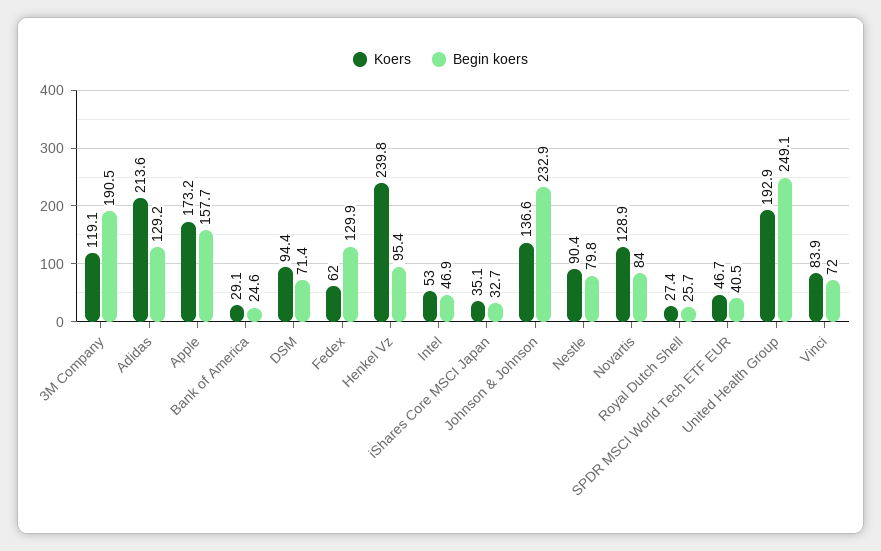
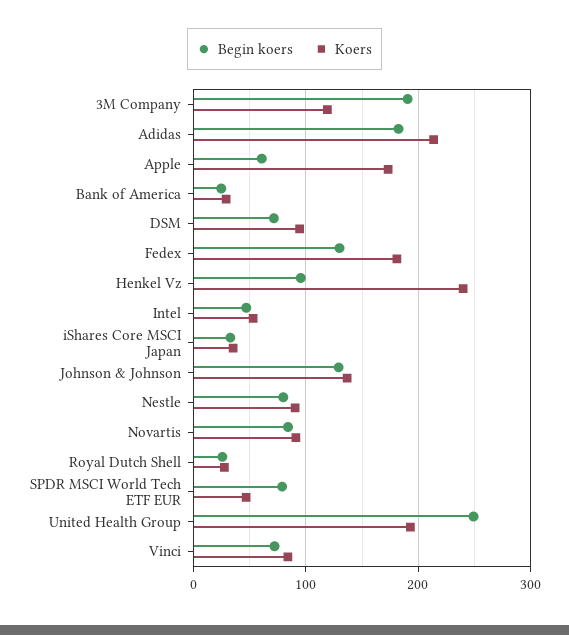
  {
    "Koers": {
      "3M Company": 119.1,
      "Adidas": 213.6,
      "Apple": 173.2,
      "Bank of America": 29.1,
      "DSM": 94.4,
-     "Fedex": 62,
+     "Fedex": 180,
      "Henkel Vz": 239.8,
      "Intel": 53,
      "iShares Core MSCI Japan": 35.1,
      "Johnson & Johnson": 136.6,
      "Nestle": 90.4,
-     "Novartis": 128.9,
+     "Novartis": 90,
      "Royal Dutch Shell": 27.4,
      "SPDR MSCI World Tech ETF EUR": 46.7,
      "United Health Group": 192.9,
      "Vinci": 83.9
    },
    "Begin koers": {
      "3M Company": 190.5,
-     "Adidas": 129.2,
+     "Adidas": 180,
-     "Apple": 157.7,
+     "Apple": 60,
      "Bank of America": 24.6,
      "DSM": 71.4,
      "Fedex": 129.9,
      "Henkel Vz": 95.4,
      "Intel": 46.9,
      "iShares Core MSCI Japan": 32.7,
-     "Johnson & Johnson": 232.9,
+     "Johnson & Johnson": 130,
      "Nestle": 79.8,
      "Novartis": 84,
      "Royal Dutch Shell": 25.7,
-     "SPDR MSCI World Tech ETF EUR": 40.5,
+     "SPDR MSCI World Tech ETF EUR": 80,
      "United Health Group": 249.1,
      "Vinci": 72
    }
  }

